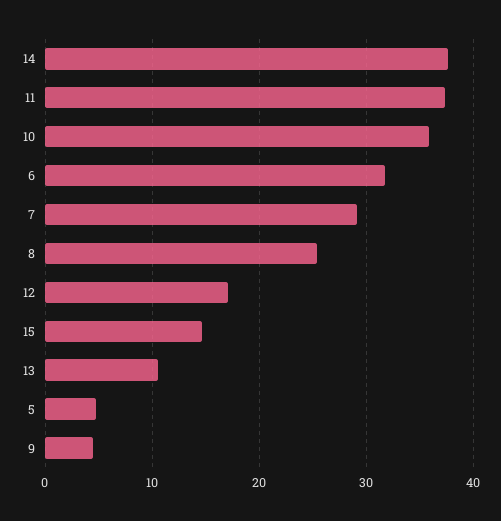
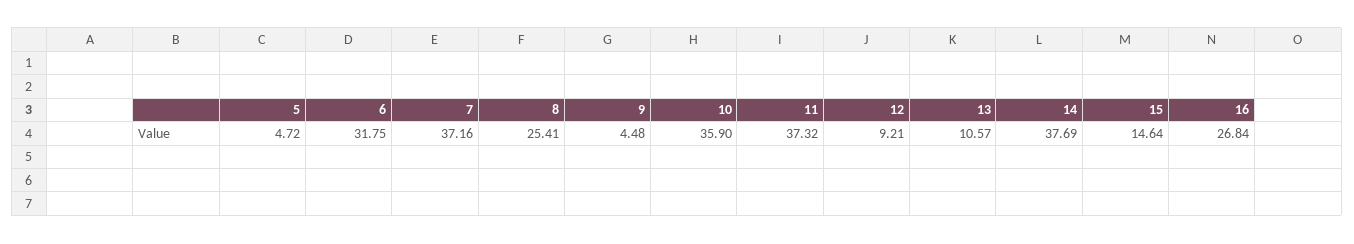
  {
    "14": 37.69,
    "11": 37.32,
    "10": 35.9,
    "6": 31.75,
-   "7": 29,
+   "7": 37.16,
    "8": 25.41,
-   "12": 17,
+   "12": 9.21,
    "15": 14.64,
    "13": 10.57,
    "5": 4.72,
-   "9": 4.48
+   "9": 4.48,
+   "16": 26.84
  }

